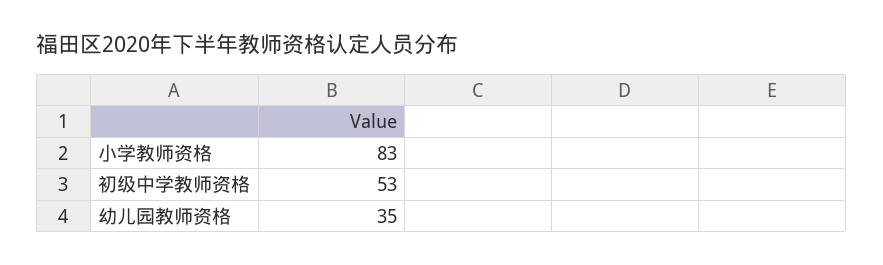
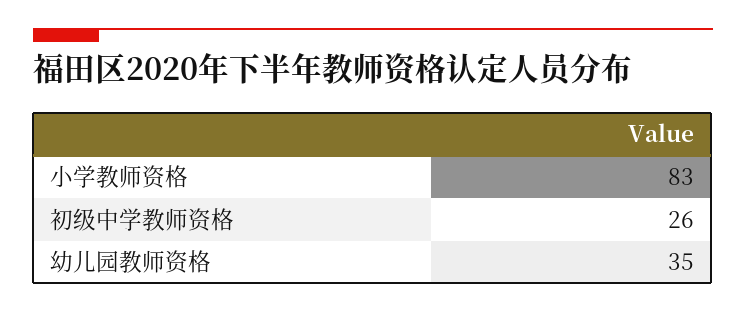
  {
    "小学教师资格": 83,
-   "初级中学教师资格": 53,
+   "初级中学教师资格": 26,
    "幼儿园教师资格": 35
  }

